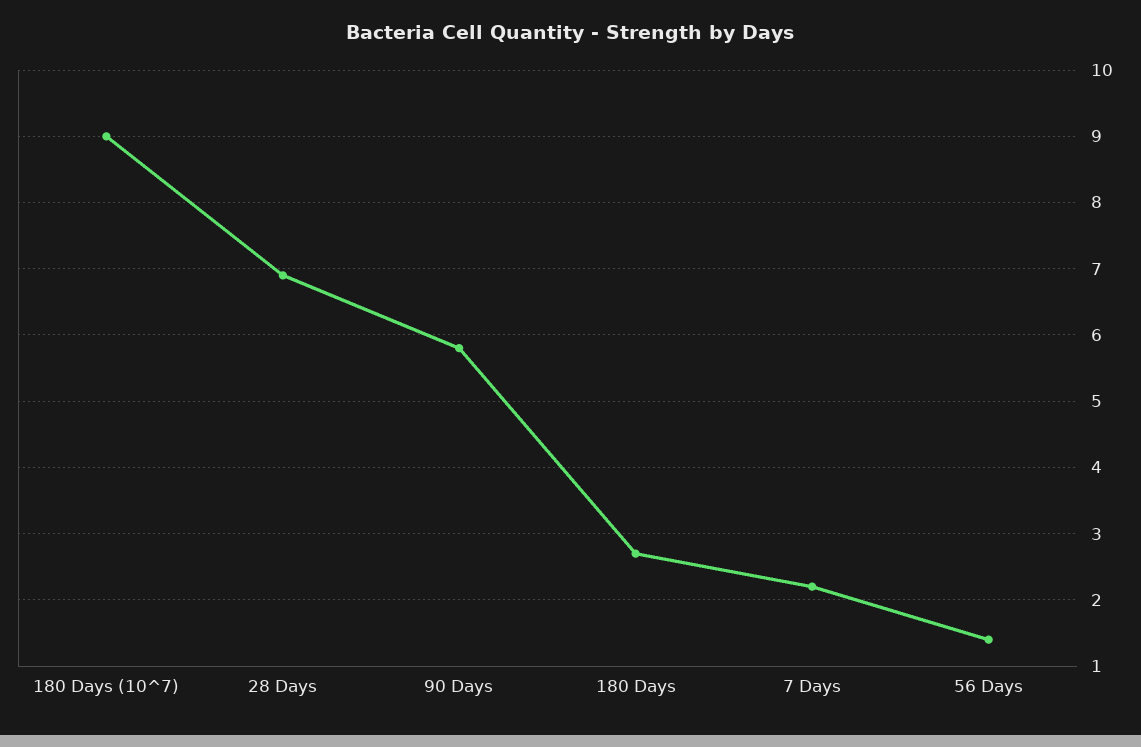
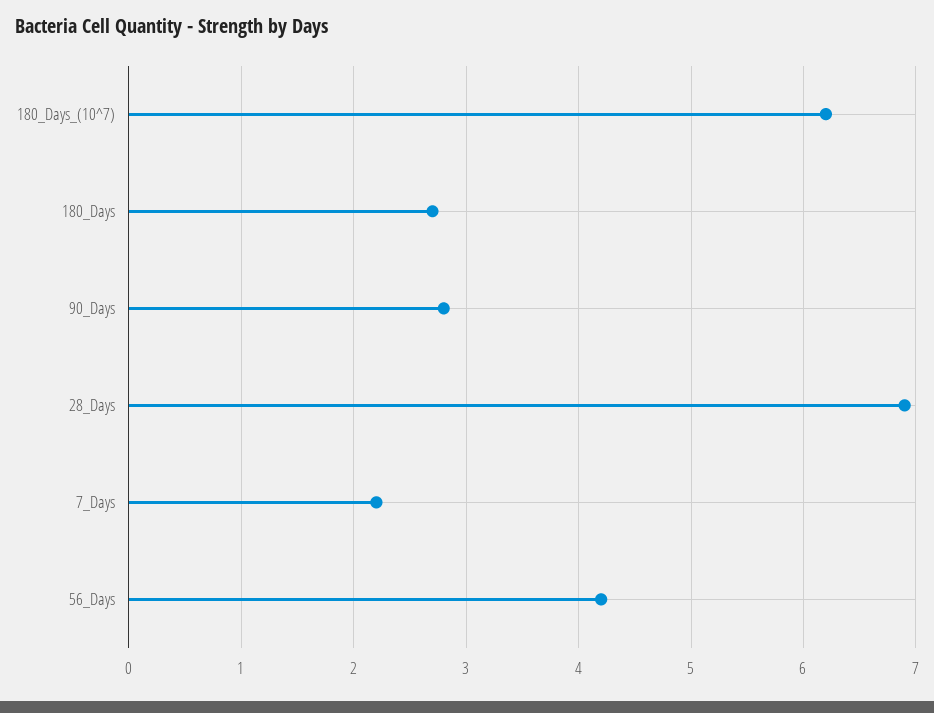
  {
-   "180 Days (10^7)": 9,
+   "180 Days (10^7)": 6.2,
    "28 Days": 6.9,
-   "90 Days": 5.8,
+   "90 Days": 2.8,
    "180 Days": 2.7,
    "7 Days": 2.2,
-   "56 Days": 1.4
+   "56 Days": 4.2
  }

